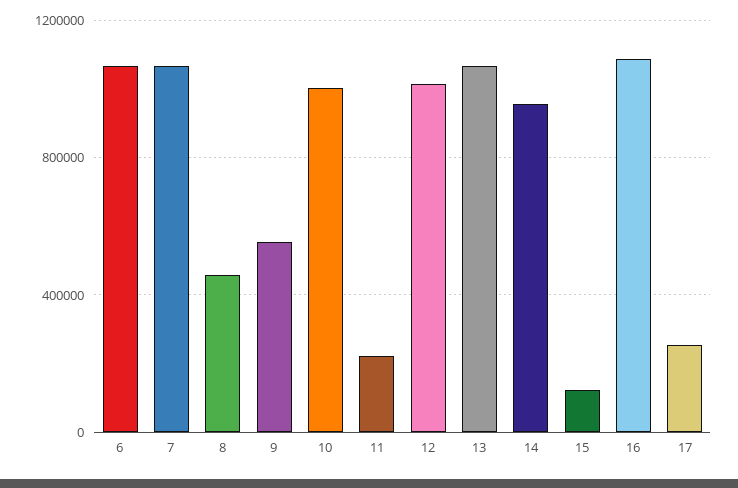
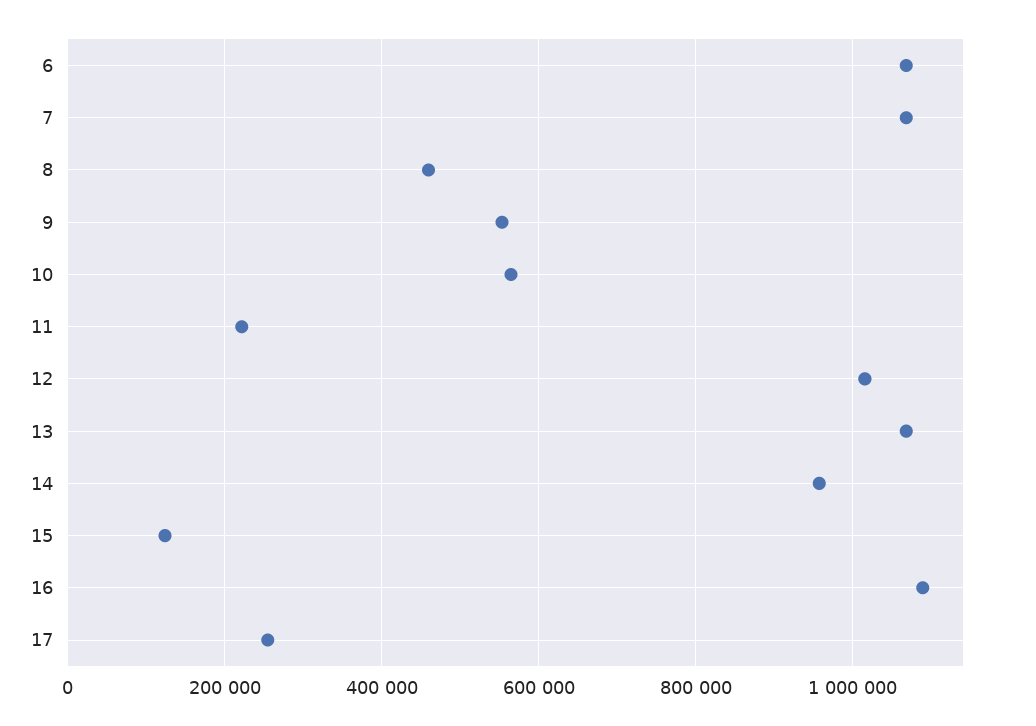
  {
    "6": 1060000,
    "7": 1060000,
    "8": 460000,
    "9": 560000,
-   "10": 1000000,
+   "10": 560000,
    "11": 220000,
    "12": 1020000,
    "13": 1060000,
    "14": 960000,
    "15": 120000,
    "16": 1080000,
    "17": 260000
  }

